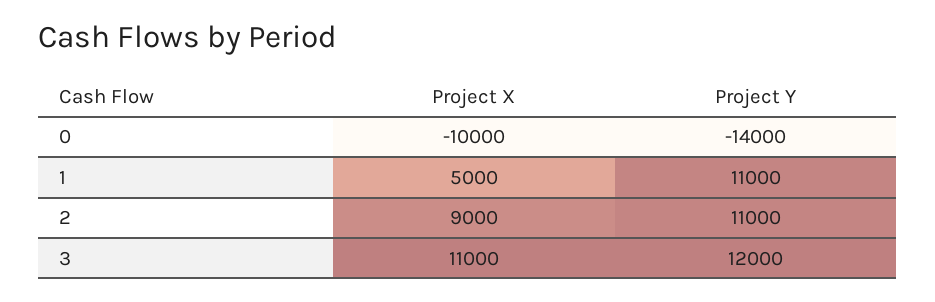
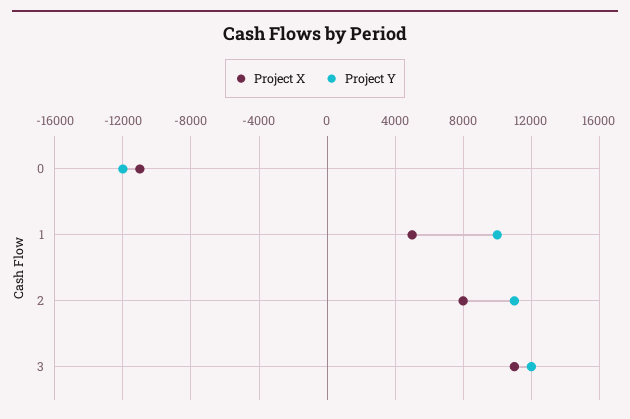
  {
    "Project X": {
-     "0": -10000,
+     "0": -11000,
      "1": 5000,
-     "2": 9000,
+     "2": 8000,
      "3": 11000
    },
    "Project Y": {
-     "0": -14000,
+     "0": -12000,
-     "1": 11000,
+     "1": 10000,
      "2": 11000,
      "3": 12000
    }
  }

